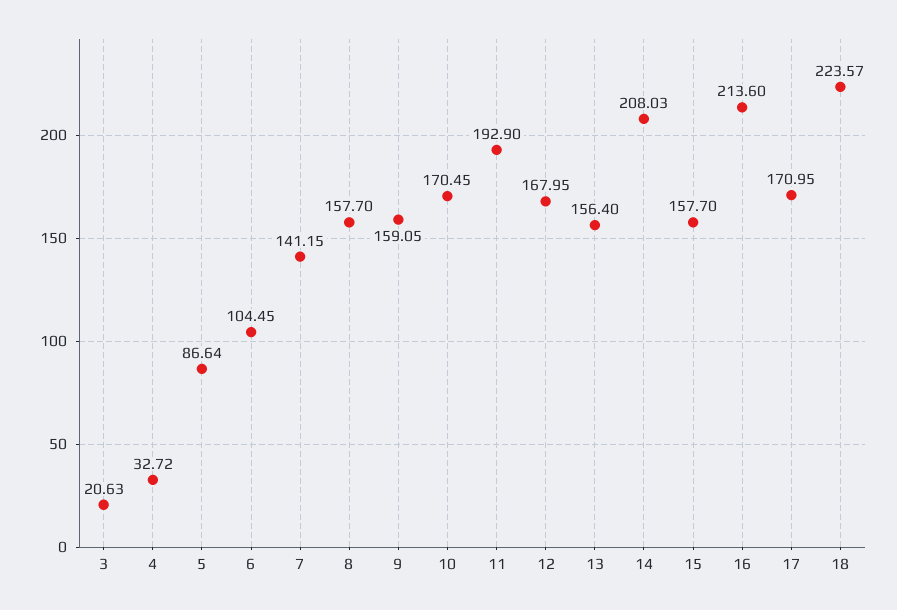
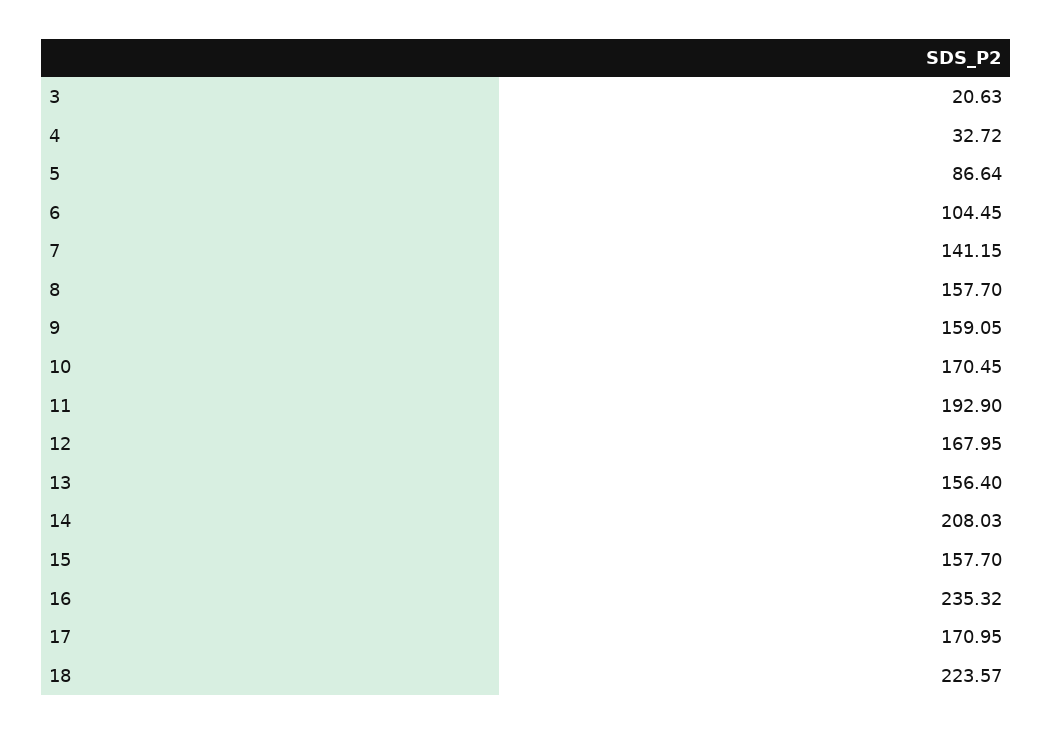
  {
    "3": 20.63,
    "4": 32.72,
    "5": 86.64,
    "6": 104.45,
    "7": 141.15,
    "8": 157.7,
    "9": 159.05,
    "10": 170.45,
    "11": 192.9,
    "12": 167.95,
    "13": 156.4,
    "14": 208.03,
    "15": 157.7,
-   "16": 213.6,
+   "16": 235.32,
    "17": 170.95,
    "18": 223.57
  }

